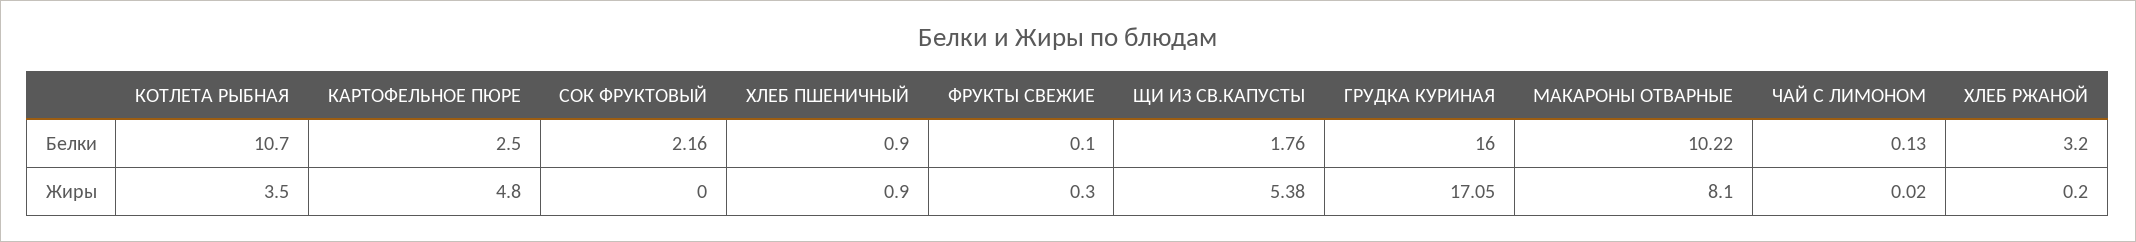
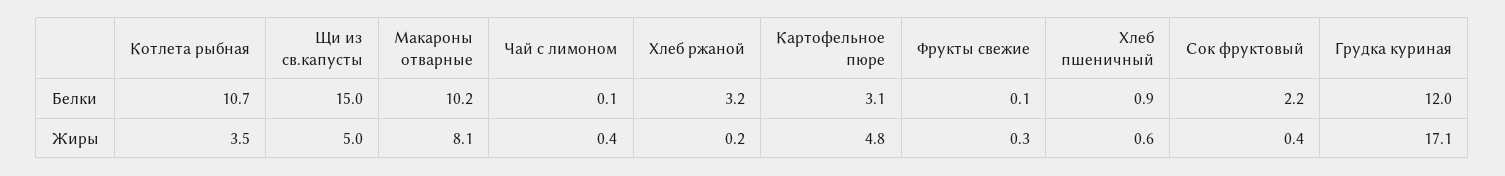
  {
    "КОТЛЕТА РЫБНАЯ": {
      "Белки": 10.7,
      "Жиры": 3.5
    },
    "КАРТОФЕЛЬНОЕ ПЮРЕ": {
-     "Белки": 2.5,
+     "Белки": 3.1,
      "Жиры": 4.8
    },
    "СОК ФРУКТОВЫЙ": {
      "Белки": 2.16,
-     "Жиры": 0
+     "Жиры": 0.4
    },
    "ХЛЕБ ПШЕНИЧНЫЙ": {
      "Белки": 0.9,
-     "Жиры": 0.9
+     "Жиры": 0.6
    },
    "ФРУКТЫ СВЕЖИЕ": {
      "Белки": 0.1,
      "Жиры": 0.3
    },
    "ЩИ ИЗ СВ.КАПУСТЫ": {
-     "Белки": 1.76,
+     "Белки": 15,
-     "Жиры": 5.38
+     "Жиры": 5
    },
    "ГРУДКА КУРИНАЯ": {
-     "Белки": 16,
+     "Белки": 12,
      "Жиры": 17.05
    },
    "МАКАРОНЫ ОТВАРНЫЕ": {
      "Белки": 10.22,
      "Жиры": 8.1
    },
    "ЧАЙ С ЛИМОНОМ": {
      "Белки": 0.13,
-     "Жиры": 0.02
+     "Жиры": 0.4
    },
    "ХЛЕБ РЖАНОЙ": {
      "Белки": 3.2,
      "Жиры": 0.2
    }
  }

